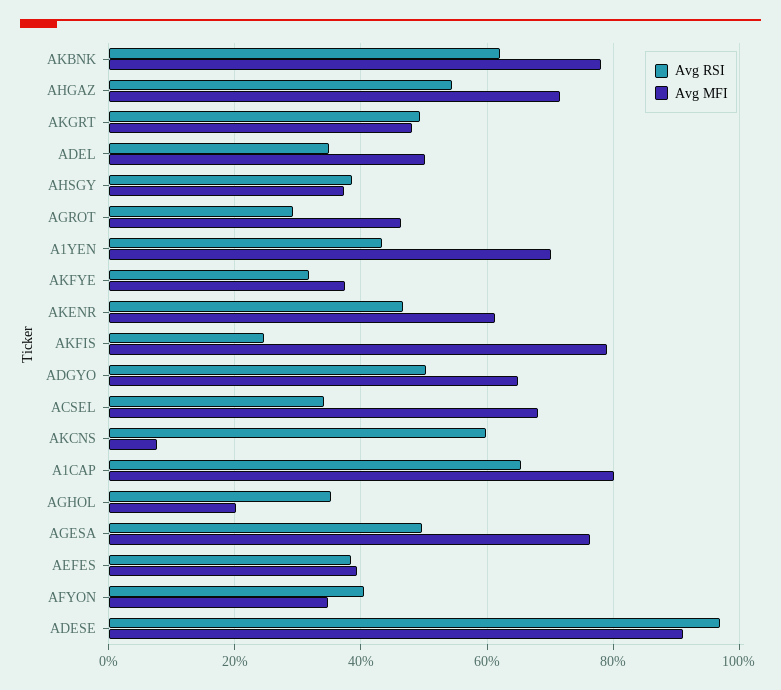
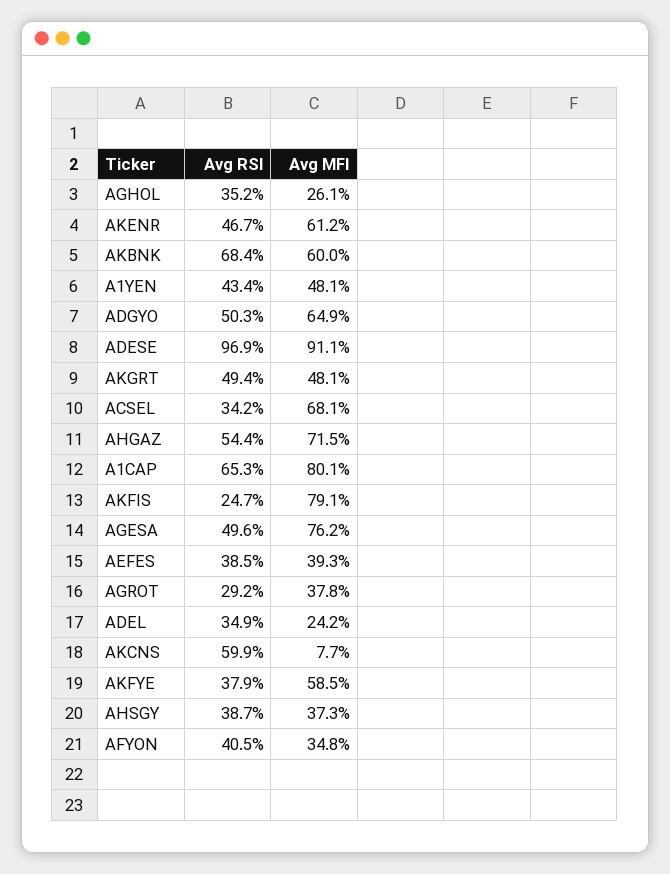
  {
    "Avg RSI": {
-     "AKBNK": 62,
+     "AKBNK": 68.4,
      "AHGAZ": 54.4,
      "AKGRT": 49.4,
      "ADEL": 34.9,
      "AHSGY": 38.7,
      "AGROT": 29.2,
      "A1YEN": 43.4,
-     "AKFYE": 32,
+     "AKFYE": 37.9,
      "AKENR": 46.7,
      "AKFIS": 24.7,
      "ADGYO": 50.3,
      "ACSEL": 34.2,
      "AKCNS": 59.9,
      "A1CAP": 65.3,
      "AGHOL": 35.2,
      "AGESA": 49.6,
      "AEFES": 38.5,
      "AFYON": 40.5,
      "ADESE": 96.9
    },
    "Avg MFI": {
-     "AKBNK": 78,
+     "AKBNK": 60,
      "AHGAZ": 71.5,
      "AKGRT": 48.1,
-     "ADEL": 50,
+     "ADEL": 24.2,
      "AHSGY": 37.3,
-     "AGROT": 46,
+     "AGROT": 37.8,
-     "A1YEN": 70,
+     "A1YEN": 48.1,
-     "AKFYE": 38,
+     "AKFYE": 58.5,
      "AKENR": 61.2,
      "AKFIS": 79.1,
      "ADGYO": 64.9,
      "ACSEL": 68.1,
      "AKCNS": 7.7,
      "A1CAP": 80.1,
-     "AGHOL": 20,
+     "AGHOL": 26.1,
      "AGESA": 76.2,
      "AEFES": 39.3,
      "AFYON": 34.8,
      "ADESE": 91.1
    }
  }

